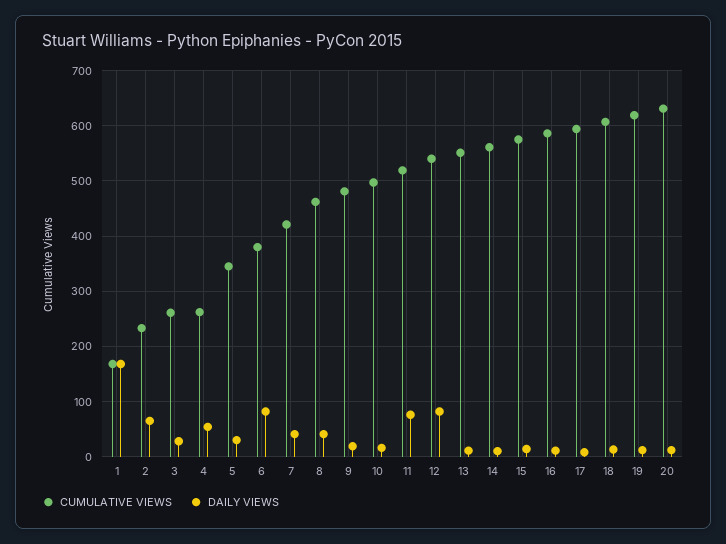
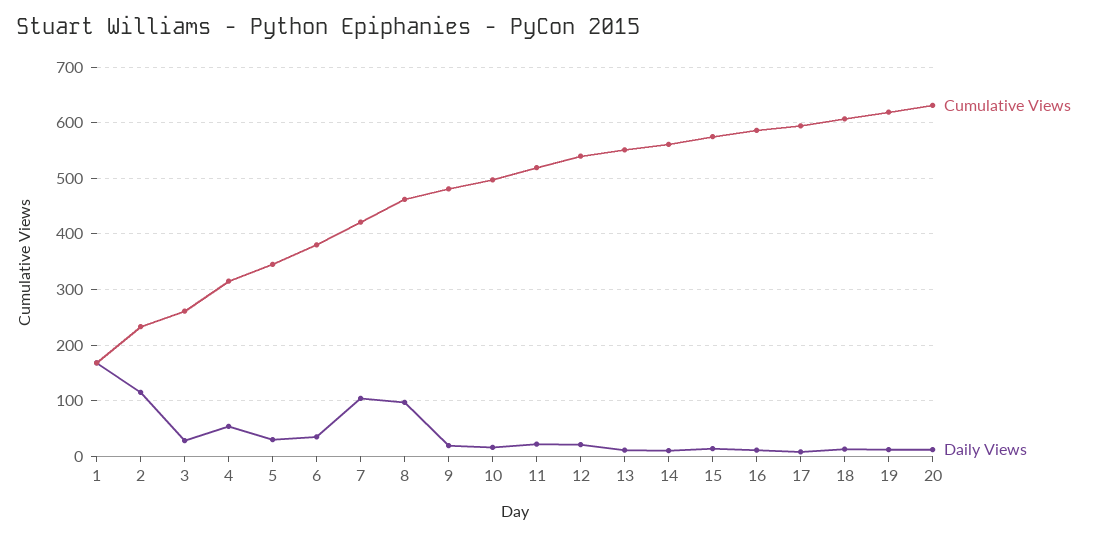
  {
    "CUMULATIVE VIEWS": {
      "1": 160,
      "2": 240,
      "3": 260,
-     "4": 260,
+     "4": 320,
      "5": 340,
      "6": 380,
      "7": 420,
      "8": 460,
      "9": 480,
      "10": 500,
      "11": 520,
      "12": 540,
      "13": 560,
      "14": 560,
      "15": 580,
      "16": 580,
      "17": 600,
      "18": 600,
      "19": 620,
      "20": 640
    },
    "DAILY VIEWS": {
      "1": 160,
-     "2": 60,
+     "2": 120,
      "3": 20,
      "4": 60,
      "5": 40,
-     "6": 80,
+     "6": 40,
-     "7": 40,
+     "7": 100,
-     "8": 40,
+     "8": 100,
      "9": 20,
      "10": 20,
-     "11": 80,
+     "11": 20,
-     "12": 80,
+     "12": 20,
      "13": 20,
      "14": 20,
      "15": 20,
      "16": 20,
      "17": 0,
      "18": 20,
      "19": 20,
      "20": 20
    }
  }

